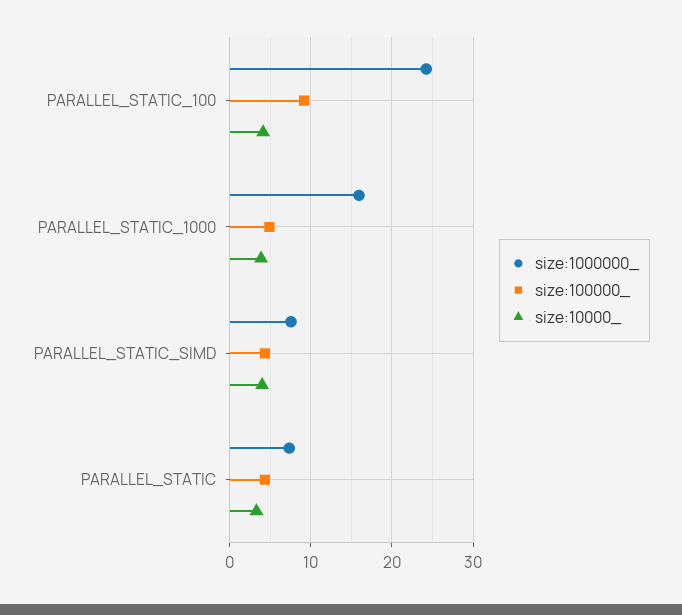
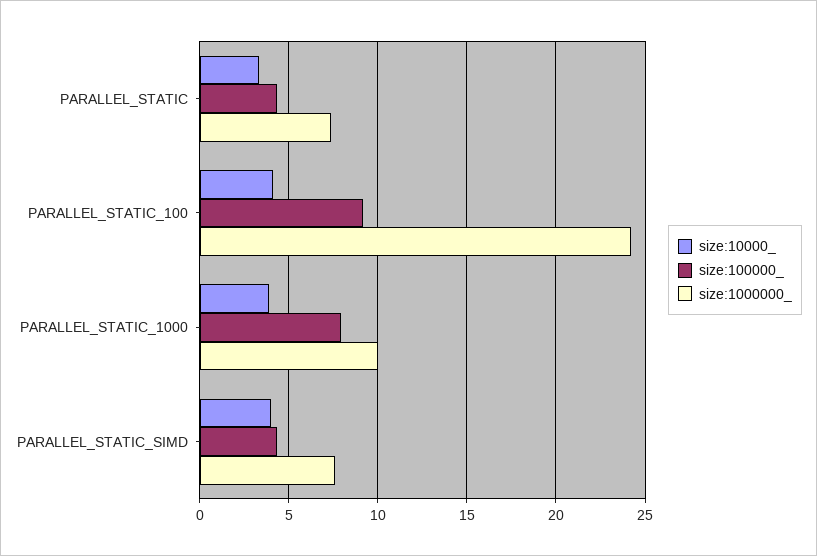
  {
    "size:1000000_": {
      "PARALLEL_STATIC_100": 24,
-     "PARALLEL_STATIC_1000": 16,
+     "PARALLEL_STATIC_1000": 10,
      "PARALLEL_STATIC_SIMD": 7.5,
      "PARALLEL_STATIC": 7.5
    },
    "size:100000_": {
      "PARALLEL_STATIC_100": 9,
-     "PARALLEL_STATIC_1000": 5,
+     "PARALLEL_STATIC_1000": 8,
      "PARALLEL_STATIC_SIMD": 4.5,
      "PARALLEL_STATIC": 4.5
    },
    "size:10000_": {
      "PARALLEL_STATIC_100": 4,
      "PARALLEL_STATIC_1000": 4,
      "PARALLEL_STATIC_SIMD": 4,
      "PARALLEL_STATIC": 3.5
    }
  }

